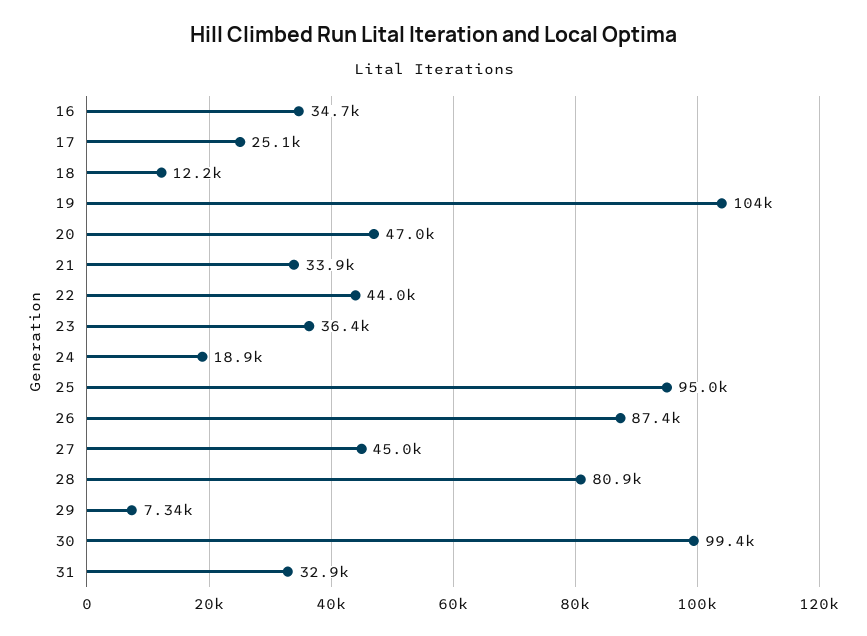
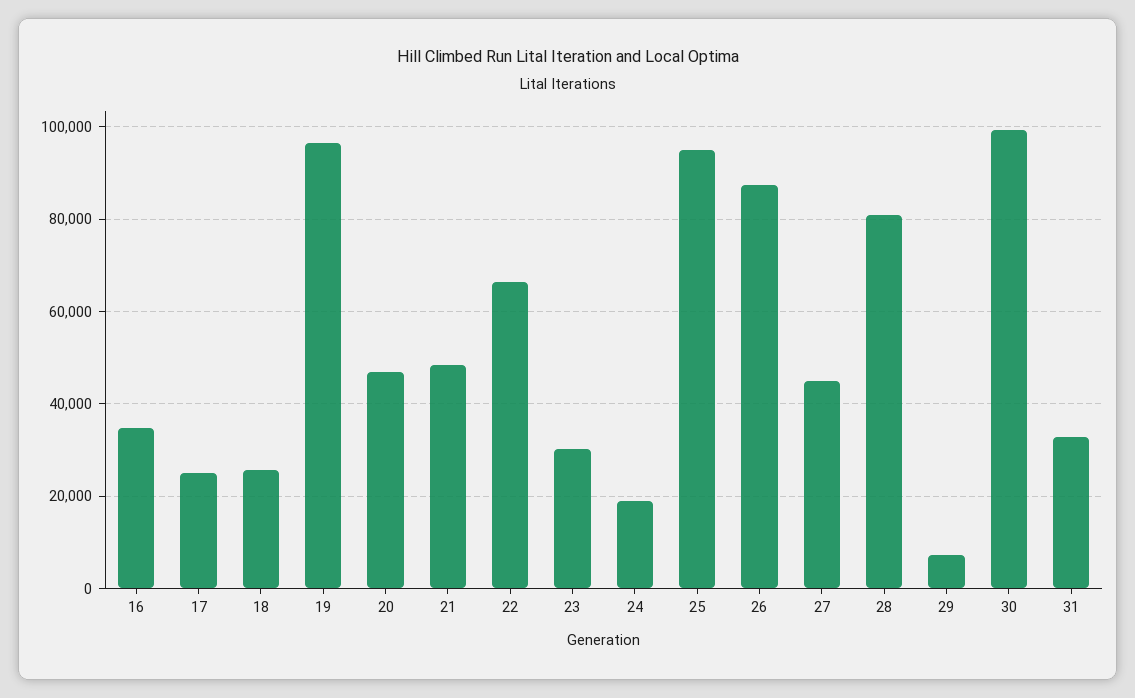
  {
    "16": 34700,
    "17": 25100,
-   "18": 12200,
+   "18": 26000,
-   "19": 104000,
+   "19": 96000,
    "20": 47000,
-   "21": 33900,
+   "21": 48000,
-   "22": 44000,
+   "22": 66000,
-   "23": 36400,
+   "23": 30000,
    "24": 18900,
    "25": 95000,
    "26": 87400,
    "27": 45000,
    "28": 80900,
    "29": 7340,
    "30": 99400,
    "31": 32900
  }

